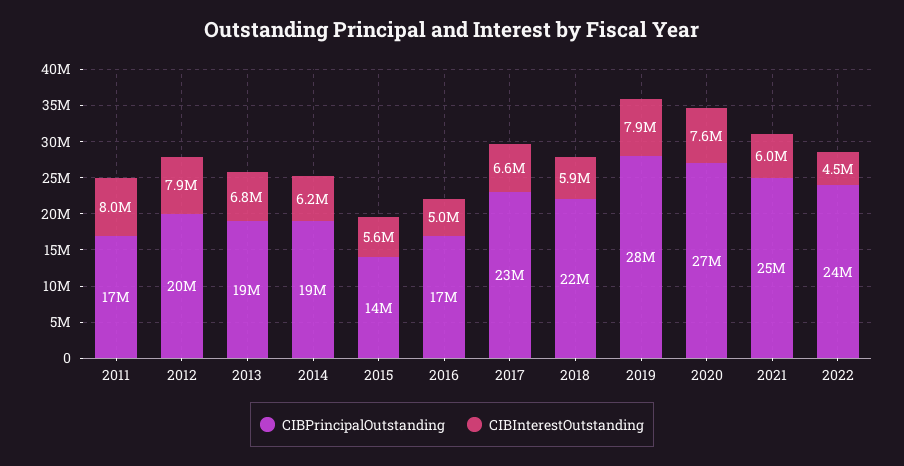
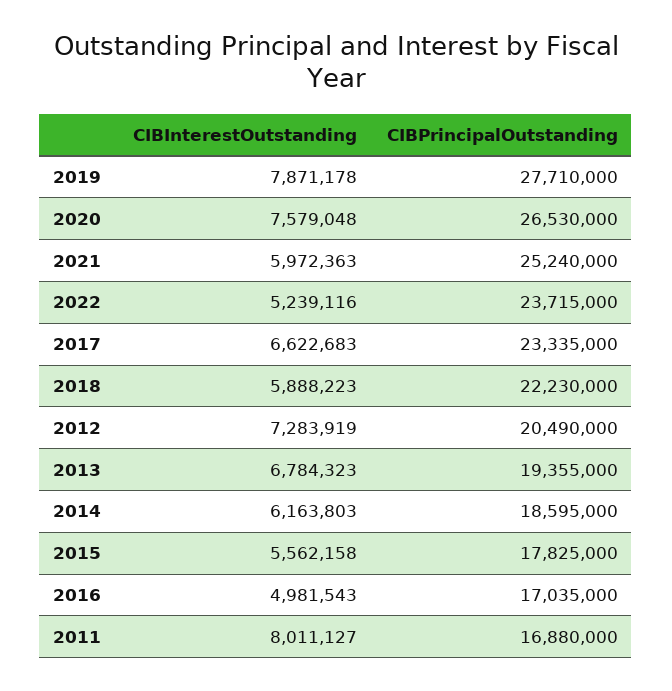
  {
    "CIBPrincipalOutstanding": {
      "2011": 16880000,
      "2012": 20490000,
      "2013": 19355000,
      "2014": 18595000,
-     "2015": 14000000,
+     "2015": 17825000,
      "2016": 17035000,
      "2017": 23335000,
      "2018": 22230000,
      "2019": 27710000,
      "2020": 26530000,
      "2021": 25240000,
      "2022": 23715000
    },
    "CIBInterestOutstanding": {
      "2011": 8011127,
-     "2012": 7900000,
+     "2012": 7283919,
      "2013": 6784323,
      "2014": 6163803,
      "2015": 5562158,
      "2016": 4981543,
      "2017": 6622683,
      "2018": 5888223,
      "2019": 7871178,
      "2020": 7579048,
      "2021": 5972363,
-     "2022": 4500000
+     "2022": 5239116
    }
  }

